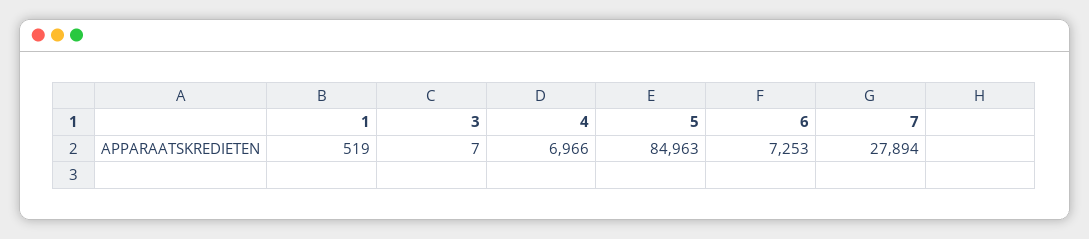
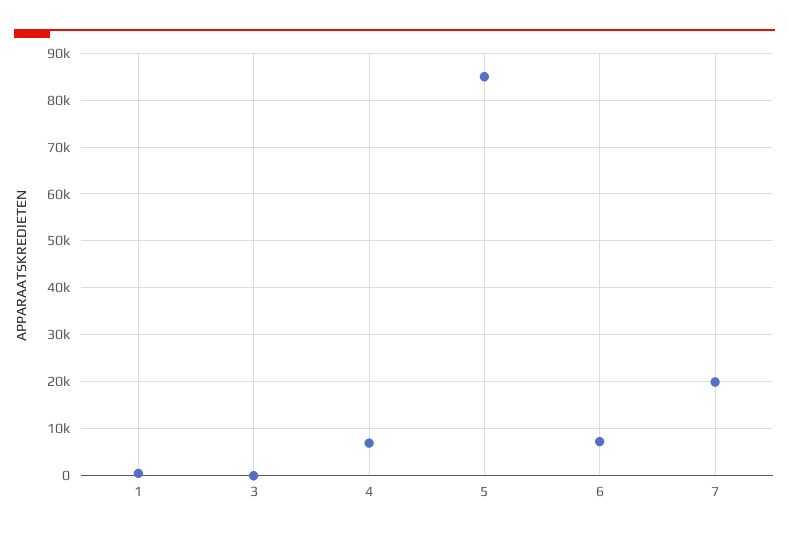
  {
    "1": 519,
    "3": 7,
    "4": 6966,
    "5": 84963,
    "6": 7253,
-   "7": 27894
+   "7": 20000
  }

